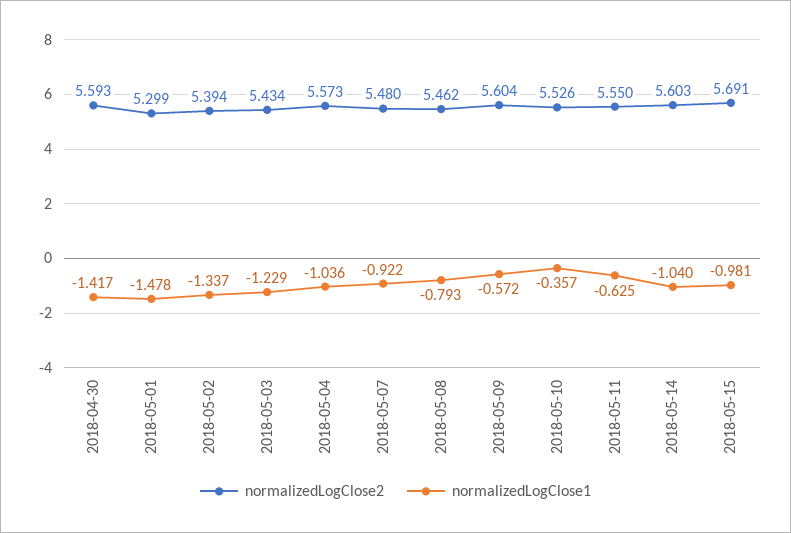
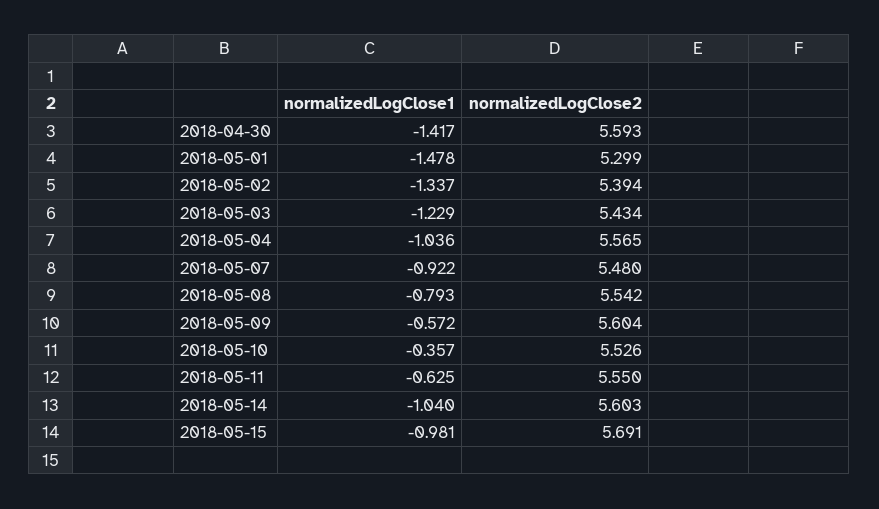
  {
    "normalizedLogClose2": {
      "2018-04-30": 5.593,
      "2018-05-01": 5.299,
      "2018-05-02": 5.394,
      "2018-05-03": 5.434,
-     "2018-05-04": 5.573,
+     "2018-05-04": 5.565,
      "2018-05-07": 5.48,
-     "2018-05-08": 5.462,
+     "2018-05-08": 5.542,
      "2018-05-09": 5.604,
      "2018-05-10": 5.526,
      "2018-05-11": 5.55,
      "2018-05-14": 5.603,
      "2018-05-15": 5.691
    },
    "normalizedLogClose1": {
      "2018-04-30": -1.417,
      "2018-05-01": -1.478,
      "2018-05-02": -1.337,
      "2018-05-03": -1.229,
      "2018-05-04": -1.036,
      "2018-05-07": -0.922,
      "2018-05-08": -0.793,
      "2018-05-09": -0.572,
      "2018-05-10": -0.357,
      "2018-05-11": -0.625,
      "2018-05-14": -1.04,
      "2018-05-15": -0.981
    }
  }

